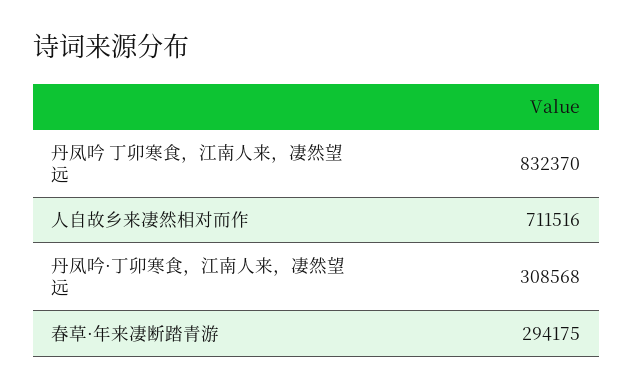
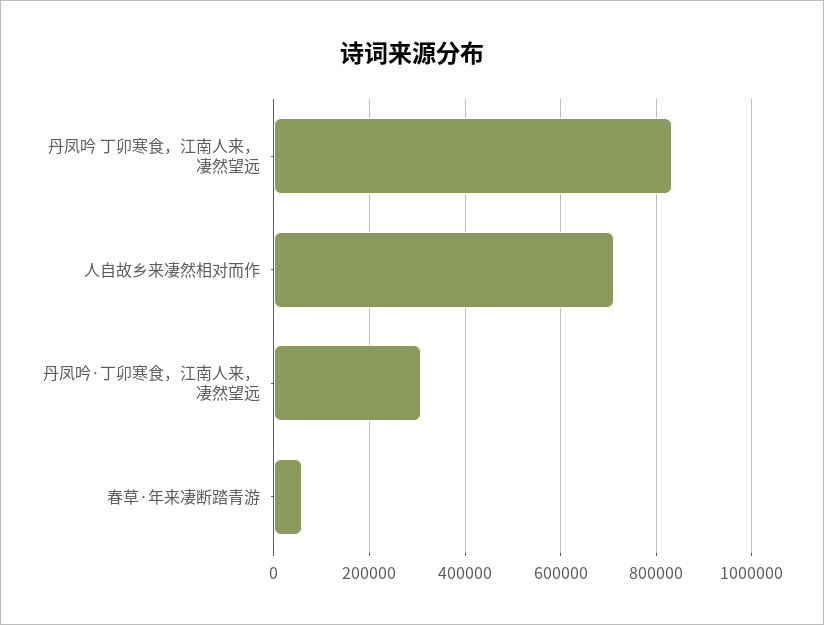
  {
    "丹凤吟 丁卯寒食，江南人来，凄然望远": 832370,
    "人自故乡来凄然相对而作": 711516,
    "丹凤吟·丁卯寒食，江南人来，凄然望远": 308568,
-   "春草·年来凄断踏青游": 294175
+   "春草·年来凄断踏青游": 60000
  }

